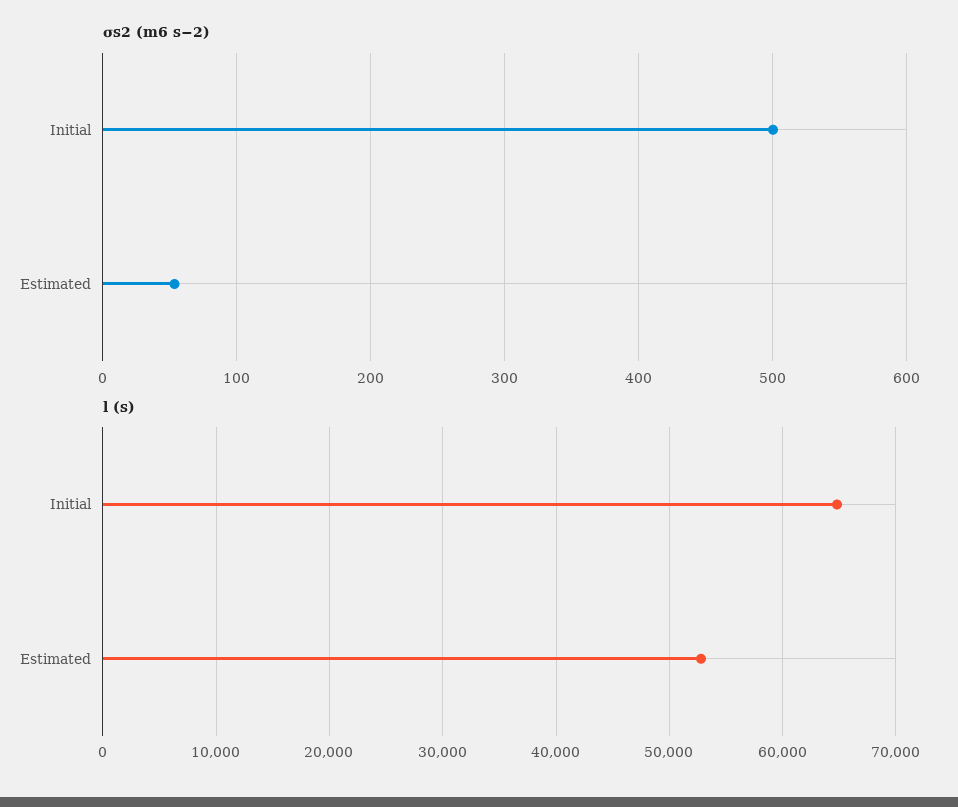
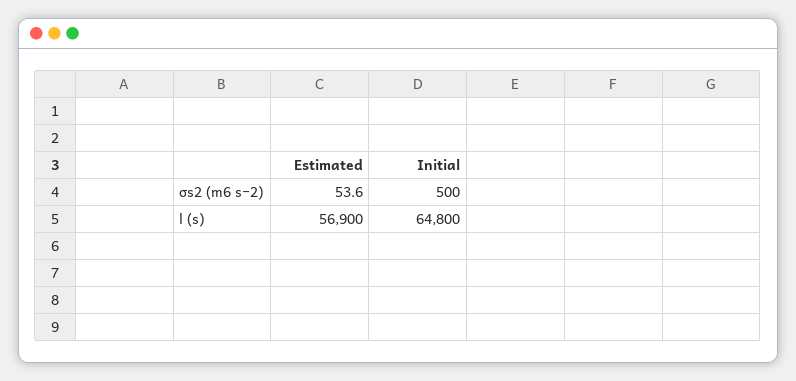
  {
    "σs2 (m6 s−2)": {
      "Initial": 500,
      "Estimated": 53.6
    },
    "l (s)": {
      "Initial": 64800,
-     "Estimated": 53000
+     "Estimated": 56900
    }
  }

